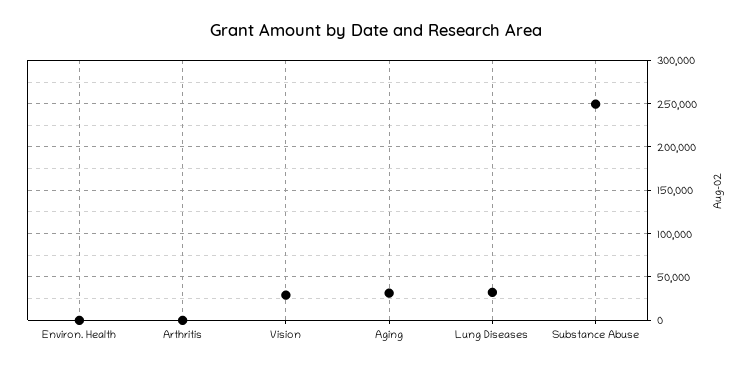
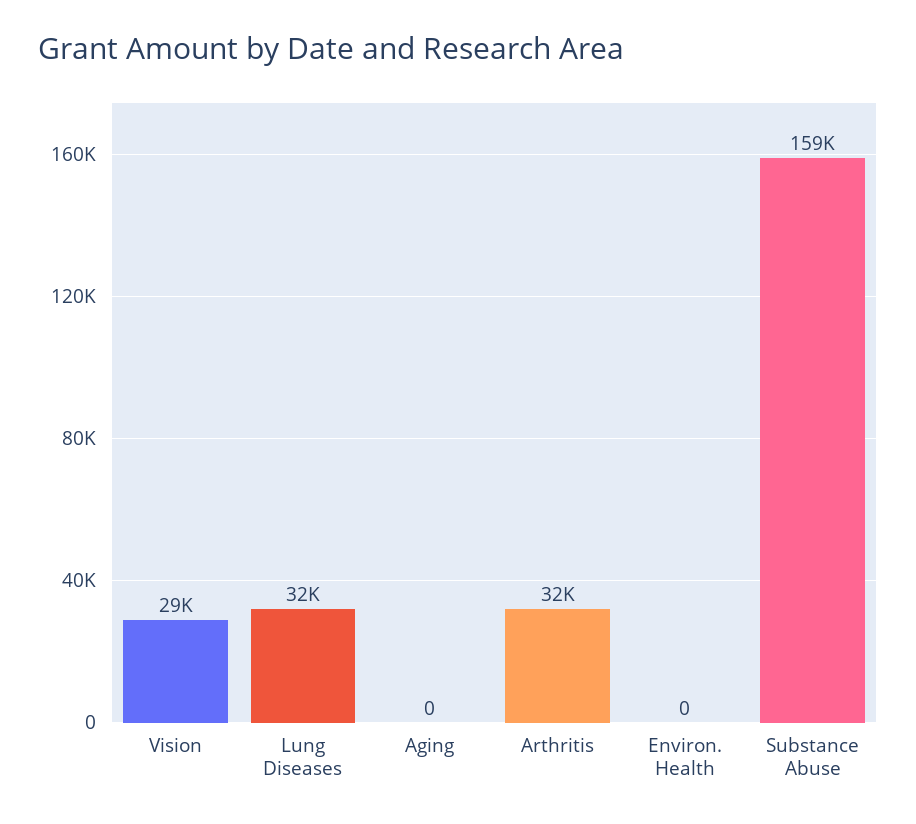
  {
    "Environ. Health": 0,
-   "Arthritis": 0,
+   "Arthritis": 32000,
    "Vision": 29000,
-   "Aging": 30000,
+   "Aging": 0,
    "Lung Diseases": 32000,
-   "Substance Abuse": 250000
+   "Substance Abuse": 159000
  }

